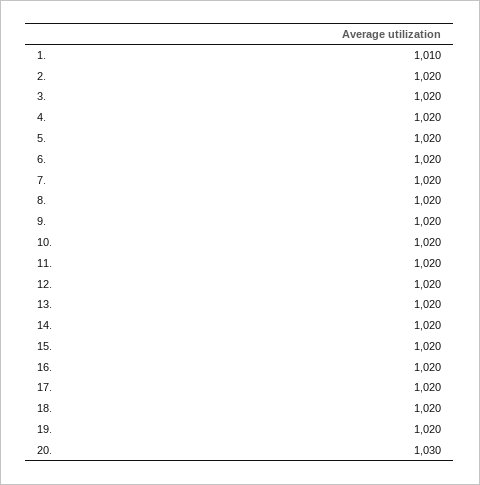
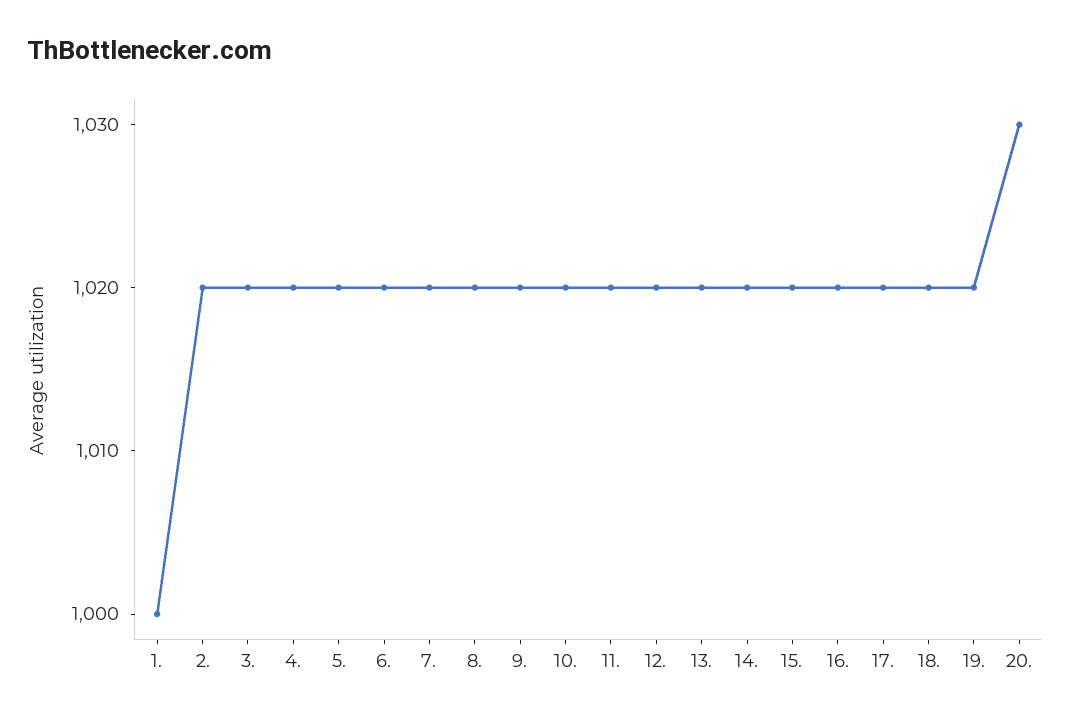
  {
-   "1.": 1010,
+   "1.": 1000,
    "2.": 1020,
    "3.": 1020,
    "4.": 1020,
    "5.": 1020,
    "6.": 1020,
    "7.": 1020,
    "8.": 1020,
    "9.": 1020,
    "10.": 1020,
    "11.": 1020,
    "12.": 1020,
    "13.": 1020,
    "14.": 1020,
    "15.": 1020,
    "16.": 1020,
    "17.": 1020,
    "18.": 1020,
    "19.": 1020,
    "20.": 1030
  }

